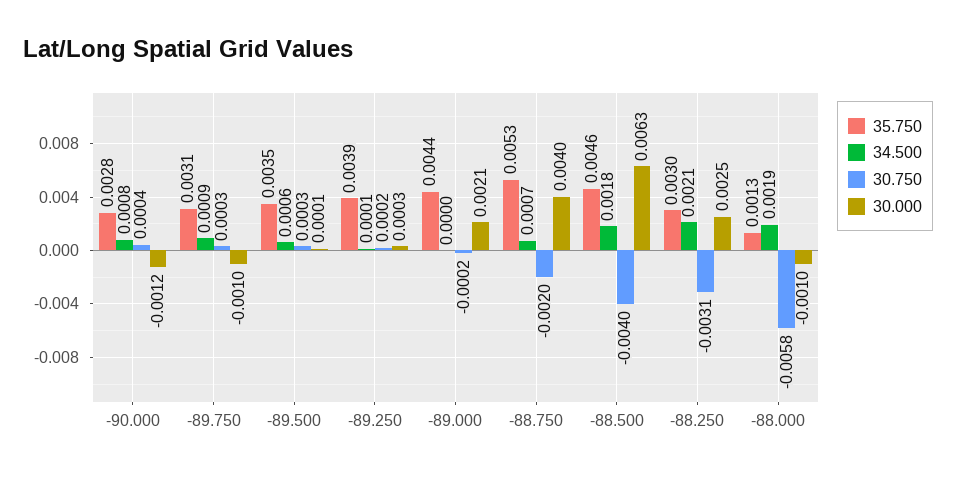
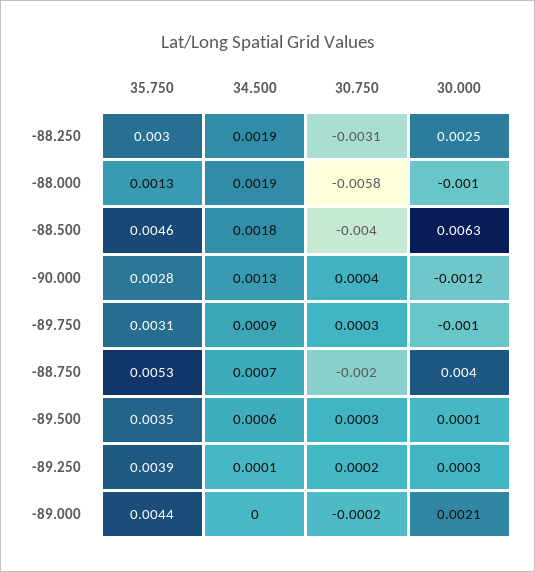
  {
    "35.750": {
      "-90.000": 0.0028,
      "-89.750": 0.0031,
      "-89.500": 0.0035,
      "-89.250": 0.0039,
      "-89.000": 0.0044,
      "-88.750": 0.0053,
      "-88.500": 0.0046,
      "-88.250": 0.003,
      "-88.000": 0.0013
    },
    "34.500": {
-     "-90.000": 0.0008,
+     "-90.000": 0.0013,
      "-89.750": 0.0009,
      "-89.500": 0.0006,
      "-89.250": 0.0001,
      "-89.000": 0,
      "-88.750": 0.0007,
      "-88.500": 0.0018,
-     "-88.250": 0.0021,
+     "-88.250": 0.0019,
      "-88.000": 0.0019
    },
    "30.750": {
      "-90.000": 0.0004,
      "-89.750": 0.0003,
      "-89.500": 0.0003,
      "-89.250": 0.0002,
      "-89.000": -0.0002,
      "-88.750": -0.002,
      "-88.500": -0.004,
      "-88.250": -0.0031,
      "-88.000": -0.0058
    },
    "30.000": {
      "-90.000": -0.0012,
      "-89.750": -0.001,
      "-89.500": 0.0001,
      "-89.250": 0.0003,
      "-89.000": 0.0021,
      "-88.750": 0.004,
      "-88.500": 0.0063,
      "-88.250": 0.0025,
      "-88.000": -0.001
    }
  }

